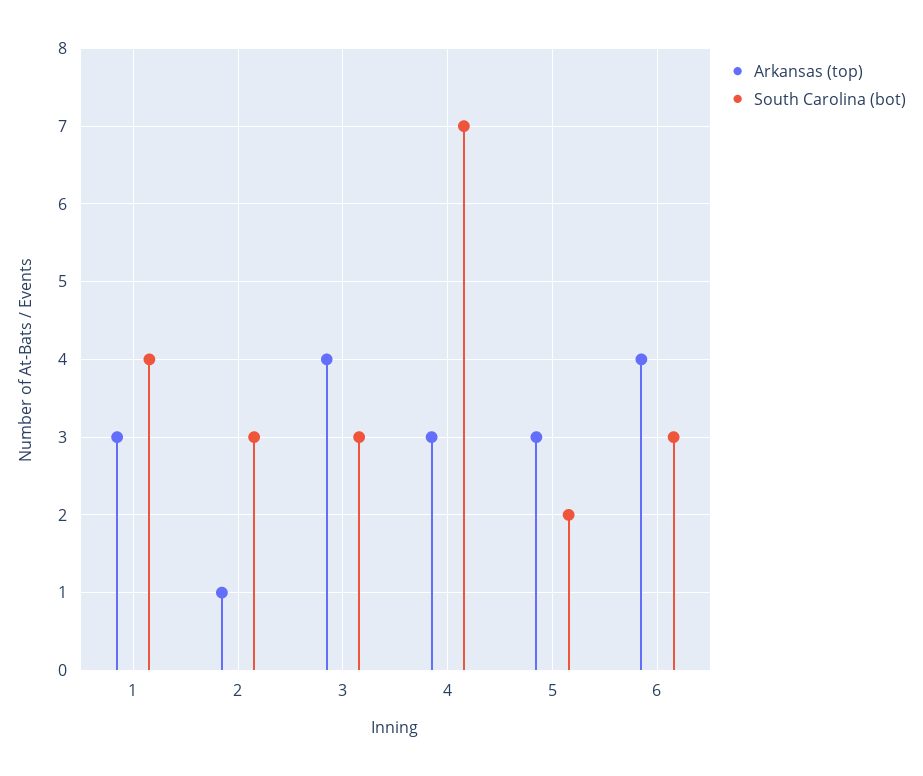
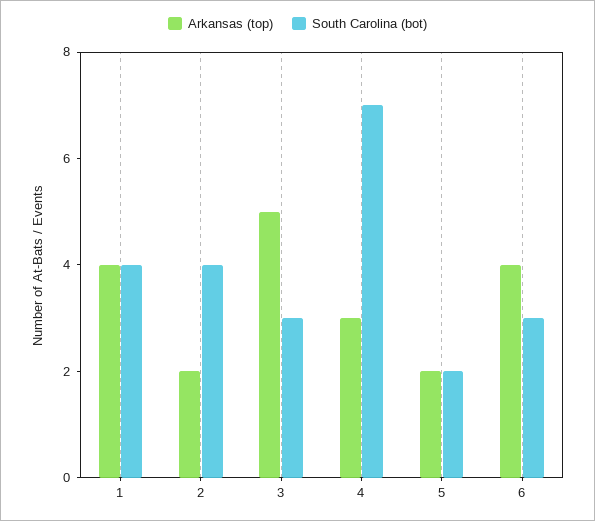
  {
    "Arkansas (top)": {
-     "1": 3,
+     "1": 4,
-     "2": 1,
+     "2": 2,
-     "3": 4,
+     "3": 5,
      "4": 3,
-     "5": 3,
+     "5": 2,
      "6": 4
    },
    "South Carolina (bot)": {
      "1": 4,
-     "2": 3,
+     "2": 4,
      "3": 3,
      "4": 7,
      "5": 2,
      "6": 3
    }
  }

